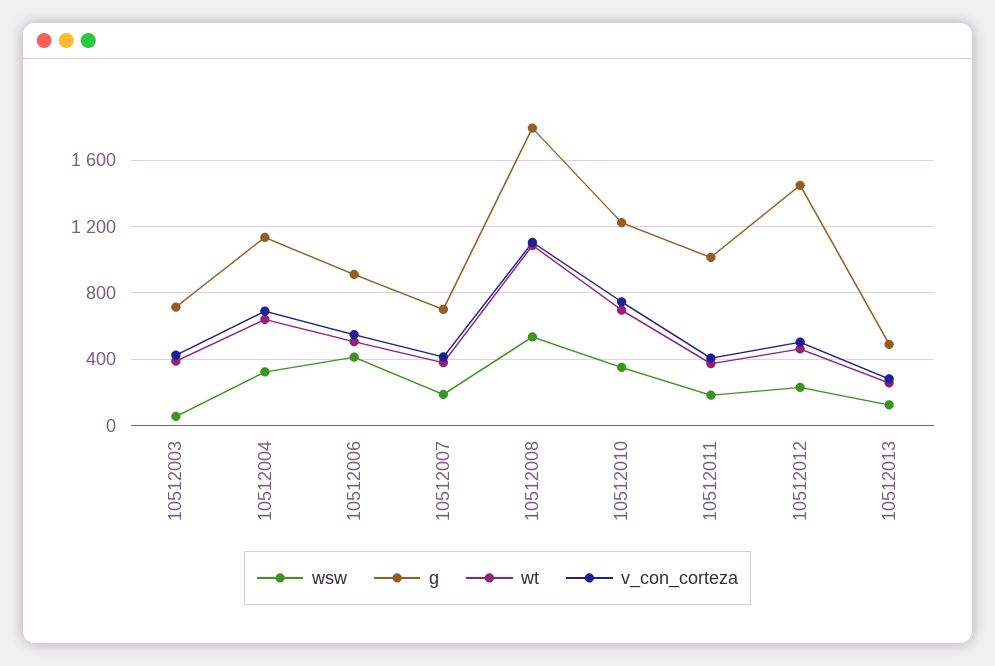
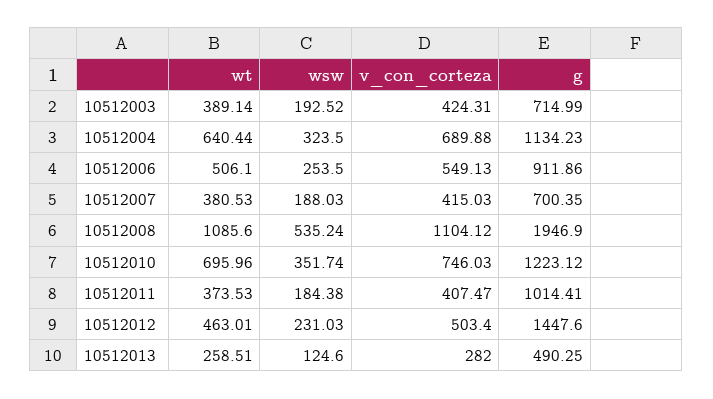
  {
    "wsw": {
-     "10512003": 50,
+     "10512003": 192.52,
      "10512004": 323.5,
-     "10512006": 400,
+     "10512006": 253.5,
      "10512007": 188.03,
      "10512008": 535.24,
      "10512010": 351.74,
      "10512011": 184.38,
      "10512012": 231.03,
      "10512013": 124.6
    },
    "g": {
      "10512003": 714.99,
      "10512004": 1134.23,
      "10512006": 911.86,
      "10512007": 700.35,
-     "10512008": 1800,
+     "10512008": 1946.9,
      "10512010": 1223.12,
      "10512011": 1014.41,
      "10512012": 1447.6,
      "10512013": 490.25
    },
    "wt": {
      "10512003": 389.14,
      "10512004": 640.44,
      "10512006": 506.1,
      "10512007": 380.53,
      "10512008": 1085.6,
      "10512010": 695.96,
      "10512011": 373.53,
      "10512012": 463.01,
      "10512013": 258.51
    },
    "v_con_corteza": {
      "10512003": 424.31,
      "10512004": 689.88,
      "10512006": 549.13,
      "10512007": 415.03,
      "10512008": 1104.12,
      "10512010": 746.03,
      "10512011": 407.47,
      "10512012": 503.4,
      "10512013": 282
    }
  }

